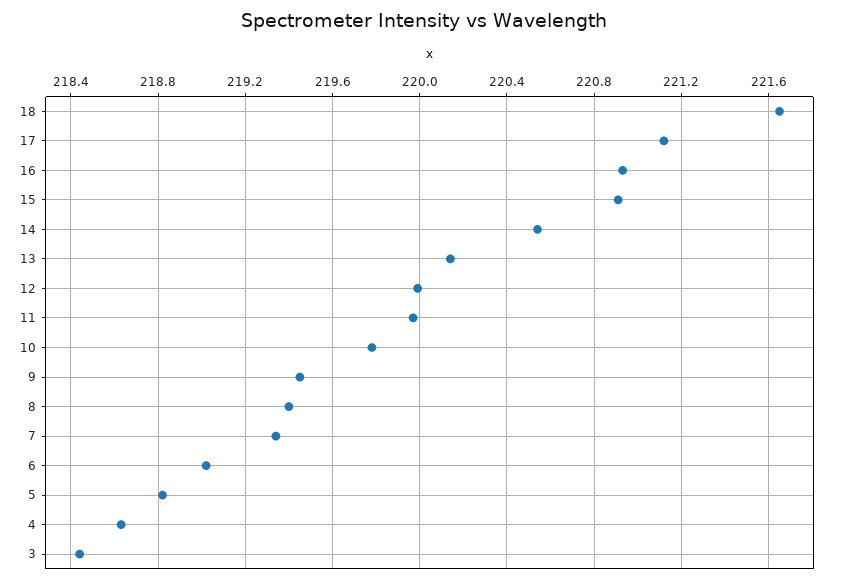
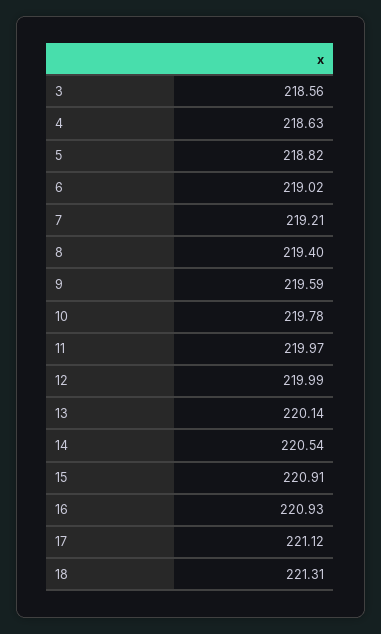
  {
-   "18": 221.65,
+   "18": 221.31,
    "17": 221.12,
    "16": 220.93,
    "15": 220.91,
    "14": 220.54,
    "13": 220.14,
    "12": 219.99,
    "11": 219.97,
    "10": 219.78,
-   "9": 219.45,
+   "9": 219.59,
    "8": 219.4,
-   "7": 219.35,
+   "7": 219.21,
    "6": 219.02,
    "5": 218.82,
    "4": 218.63,
-   "3": 218.45
+   "3": 218.56
  }

